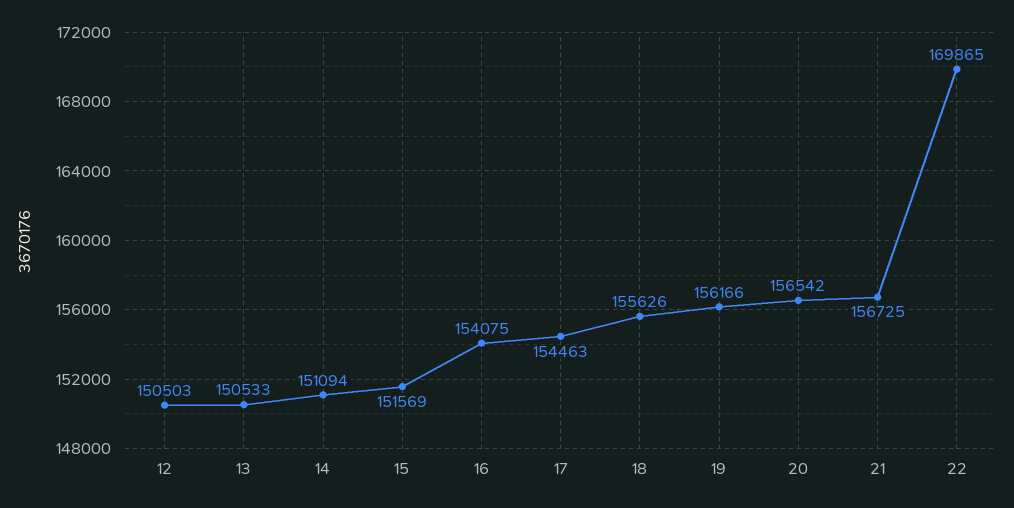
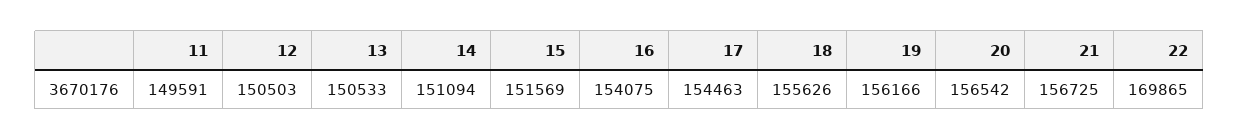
  {
    "12": 150503,
    "13": 150533,
    "14": 151094,
    "15": 151569,
    "16": 154075,
    "17": 154463,
    "18": 155626,
    "19": 156166,
    "20": 156542,
    "21": 156725,
-   "22": 169865
+   "22": 169865,
+   "11": 149591
  }

